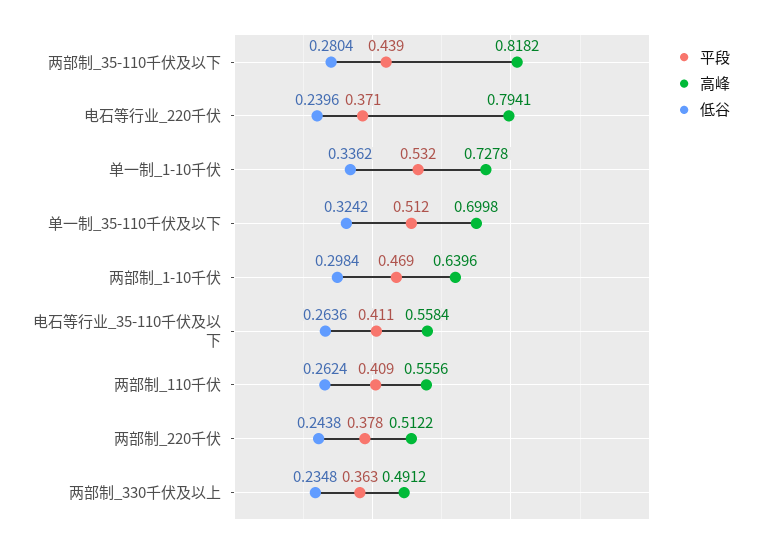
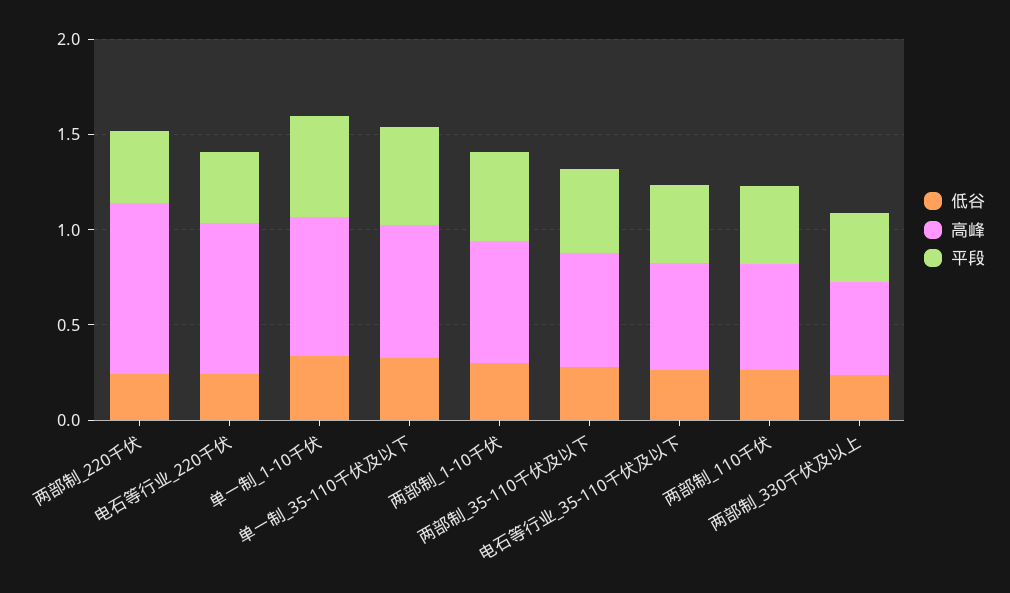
  {
    "平段": {
      "两部制_35-110千伏及以下": 0.439,
      "电石等行业_220千伏": 0.371,
      "单一制_1-10千伏": 0.532,
      "单一制_35-110千伏及以下": 0.512,
      "两部制_1-10千伏": 0.469,
      "电石等行业_35-110千伏及以下": 0.411,
      "两部制_110千伏": 0.409,
      "两部制_220千伏": 0.378,
      "两部制_330千伏及以上": 0.363
    },
    "高峰": {
-     "两部制_35-110千伏及以下": 0.8182,
+     "两部制_35-110千伏及以下": 0.6,
      "电石等行业_220千伏": 0.7941,
      "单一制_1-10千伏": 0.7278,
      "单一制_35-110千伏及以下": 0.6998,
      "两部制_1-10千伏": 0.6396,
      "电石等行业_35-110千伏及以下": 0.5584,
      "两部制_110千伏": 0.5556,
-     "两部制_220千伏": 0.5122,
+     "两部制_220千伏": 0.9,
      "两部制_330千伏及以上": 0.4912
    },
    "低谷": {
      "两部制_35-110千伏及以下": 0.2804,
      "电石等行业_220千伏": 0.2396,
      "单一制_1-10千伏": 0.3362,
      "单一制_35-110千伏及以下": 0.3242,
      "两部制_1-10千伏": 0.2984,
      "电石等行业_35-110千伏及以下": 0.2636,
      "两部制_110千伏": 0.2624,
      "两部制_220千伏": 0.2438,
      "两部制_330千伏及以上": 0.2348
    }
  }

